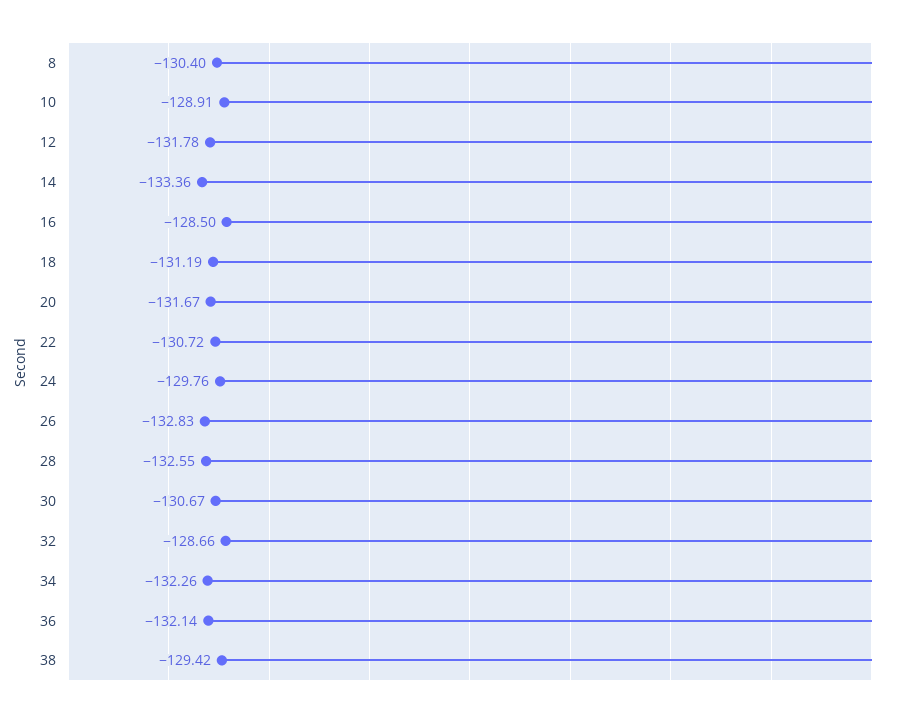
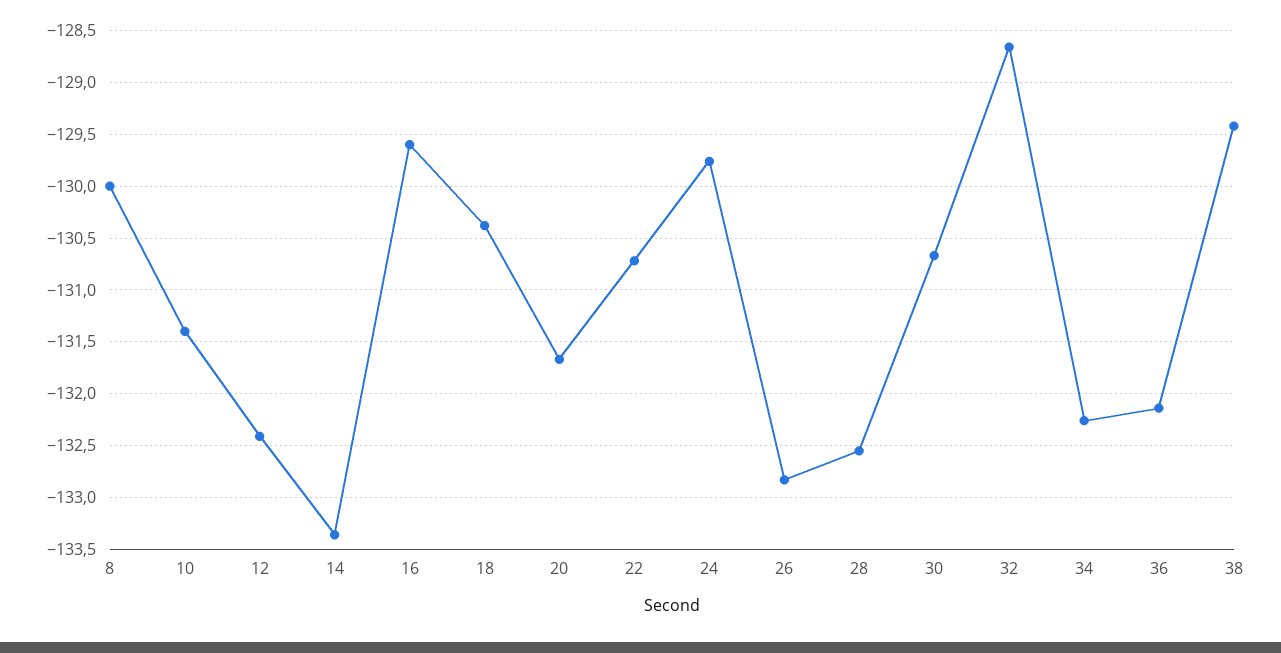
  {
-   "8": -130.4,
+   "8": -130,
-   "10": -128.91,
+   "10": -131.4,
-   "12": -131.78,
+   "12": -132.4,
    "14": -133.36,
-   "16": -128.5,
+   "16": -129.6,
-   "18": -131.19,
+   "18": -130.4,
    "20": -131.67,
    "22": -130.72,
    "24": -129.76,
    "26": -132.83,
    "28": -132.55,
    "30": -130.67,
    "32": -128.66,
    "34": -132.26,
    "36": -132.14,
    "38": -129.42
  }

